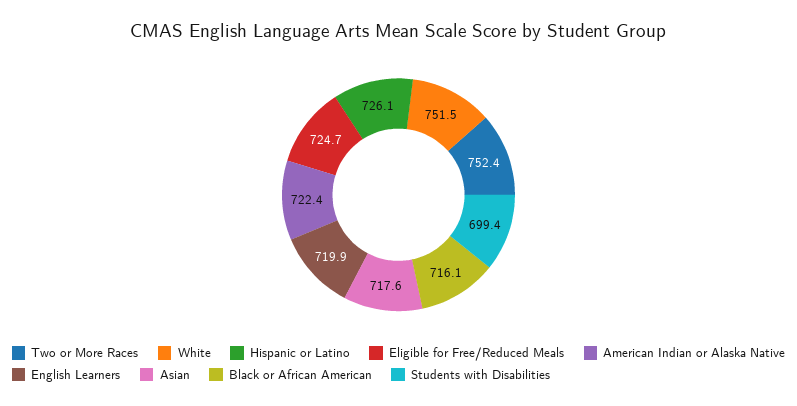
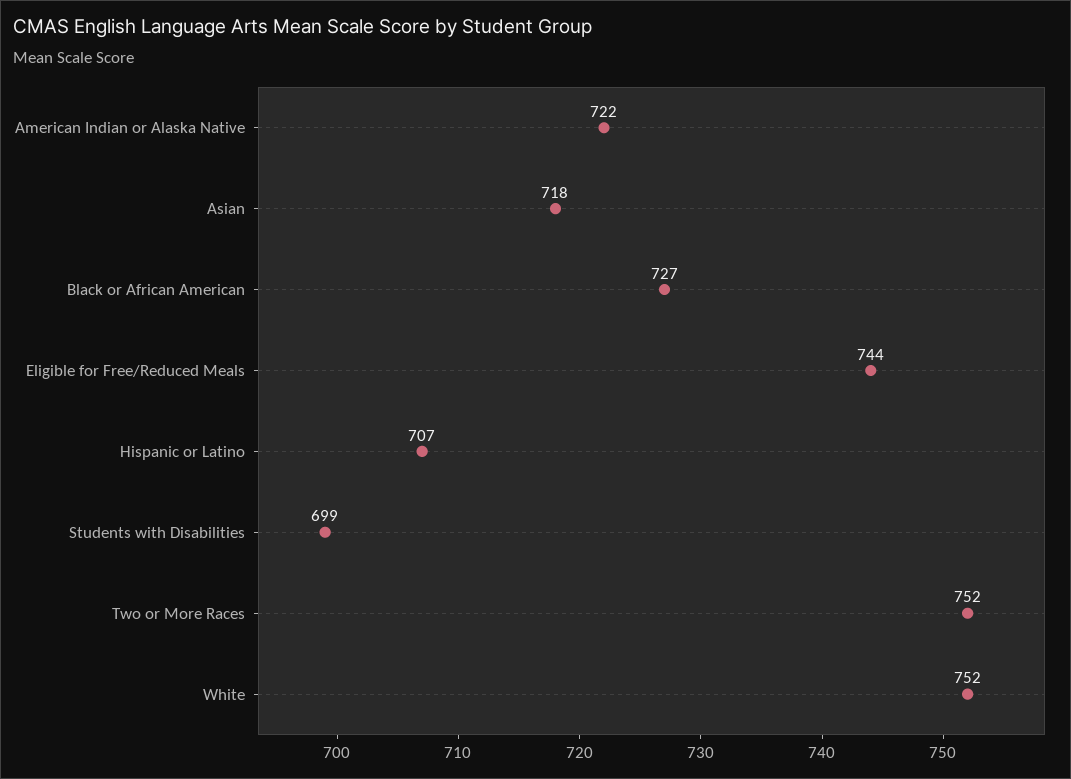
  {
    "Two or More Races": 752.4,
    "White": 751.5,
-   "Hispanic or Latino": 726.1,
+   "Hispanic or Latino": 707,
-   "Eligible for Free/Reduced Meals": 724.7,
+   "Eligible for Free/Reduced Meals": 744,
    "American Indian or Alaska Native": 722.4,
-   "English Learners": 719.9,
    "Asian": 717.6,
-   "Black or African American": 716.1,
+   "Black or African American": 727,
    "Students with Disabilities": 699.4
  }

